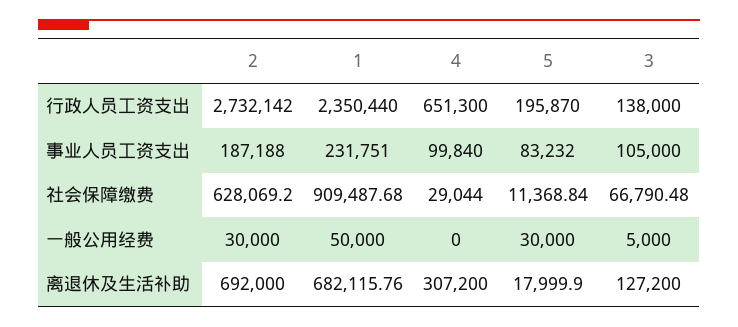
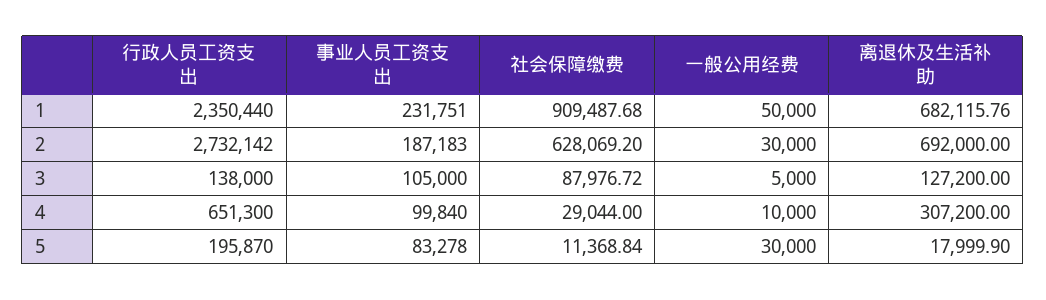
  {
    "2": {
      "行政人员工资支出": 2732142,
-     "事业人员工资支出": 187188,
+     "事业人员工资支出": 187183,
      "社会保障缴费": 628069.2,
      "一般公用经费": 30000,
      "离退休及生活补助": 692000
    },
    "1": {
      "行政人员工资支出": 2350440,
      "事业人员工资支出": 231751,
      "社会保障缴费": 909487.68,
      "一般公用经费": 50000,
      "离退休及生活补助": 682115.76
    },
    "4": {
      "行政人员工资支出": 651300,
      "事业人员工资支出": 99840,
      "社会保障缴费": 29044,
-     "一般公用经费": 0,
+     "一般公用经费": 10000,
      "离退休及生活补助": 307200
    },
    "5": {
      "行政人员工资支出": 195870,
-     "事业人员工资支出": 83232,
+     "事业人员工资支出": 83278,
      "社会保障缴费": 11368.84,
      "一般公用经费": 30000,
      "离退休及生活补助": 17999.9
    },
    "3": {
      "行政人员工资支出": 138000,
      "事业人员工资支出": 105000,
-     "社会保障缴费": 66790.48,
+     "社会保障缴费": 87976.72,
      "一般公用经费": 5000,
      "离退休及生活补助": 127200
    }
  }

